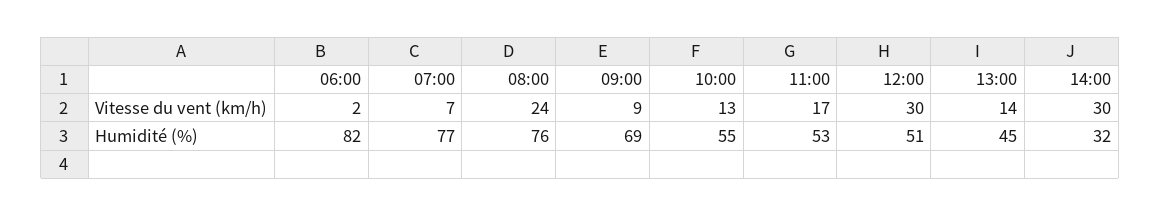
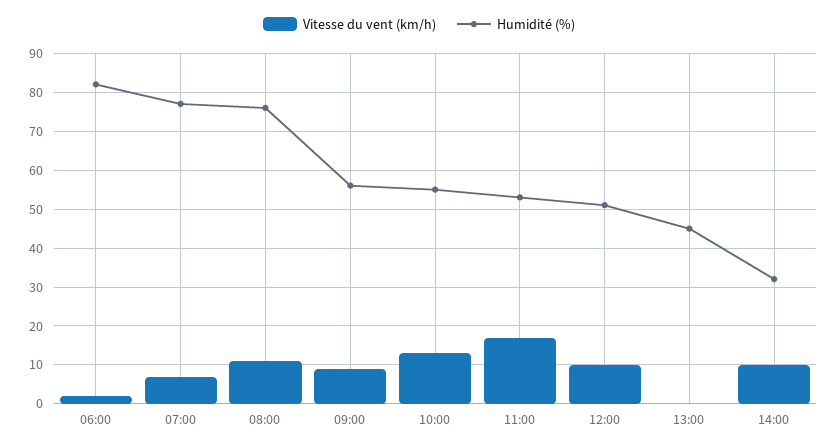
  {
    "Vitesse du vent (km/h)": {
      "06:00": 2,
      "07:00": 7,
-     "08:00": 24,
+     "08:00": 10,
      "09:00": 9,
      "10:00": 13,
      "11:00": 17,
-     "12:00": 30,
+     "12:00": 10,
-     "13:00": 14,
+     "13:00": 0,
-     "14:00": 30
+     "14:00": 10
    },
    "Humidité (%)": {
      "06:00": 82,
      "07:00": 77,
      "08:00": 76,
-     "09:00": 69,
+     "09:00": 55,
      "10:00": 55,
      "11:00": 53,
      "12:00": 51,
      "13:00": 45,
      "14:00": 32
    }
  }

